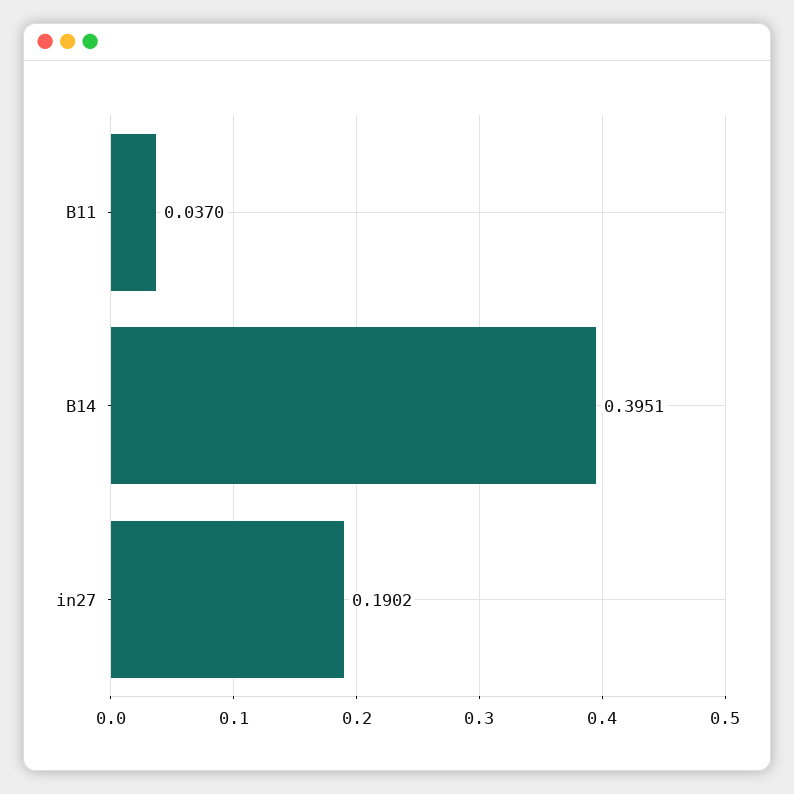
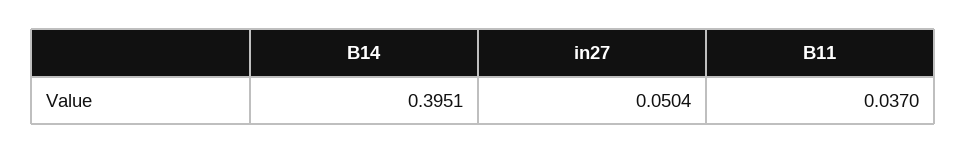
  {
    "B11": 0.037,
    "B14": 0.3951,
-   "in27": 0.1902
+   "in27": 0.0504
  }

